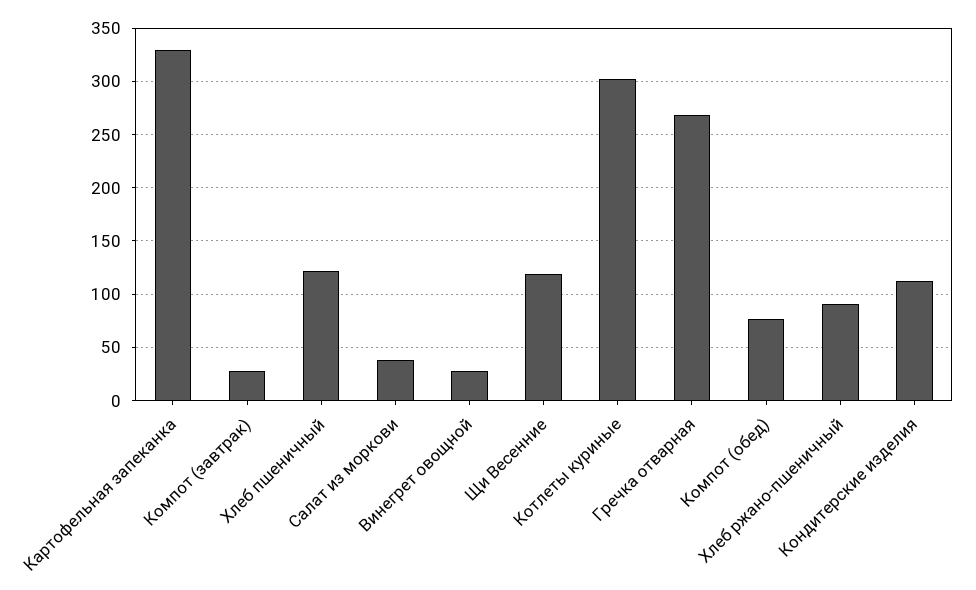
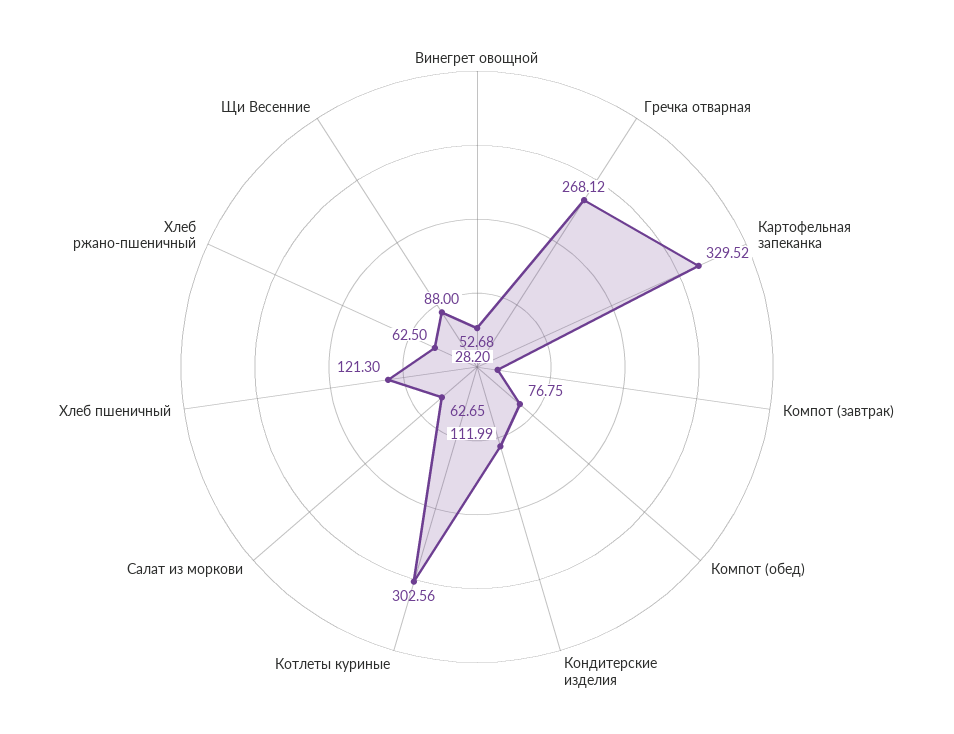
  {
    "Картофельная запеканка": 329.52,
    "Компот (завтрак)": 28.2,
    "Хлеб пшеничный": 121.3,
-   "Салат из моркови": 40,
+   "Салат из моркови": 62.65,
-   "Винегрет овощной": 30,
+   "Винегрет овощной": 52.68,
-   "Щи Весенние": 120,
+   "Щи Весенние": 88,
    "Котлеты куриные": 302.56,
    "Гречка отварная": 268.12,
    "Компот (обед)": 76.75,
-   "Хлеб ржано-пшеничный": 90,
+   "Хлеб ржано-пшеничный": 62.5,
    "Кондитерские изделия": 111.99
  }

